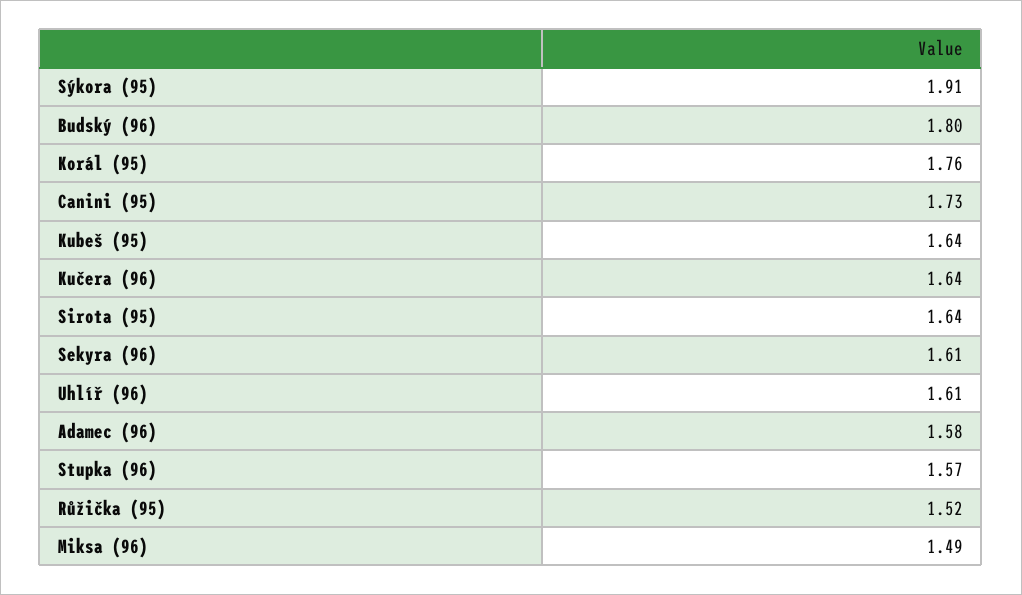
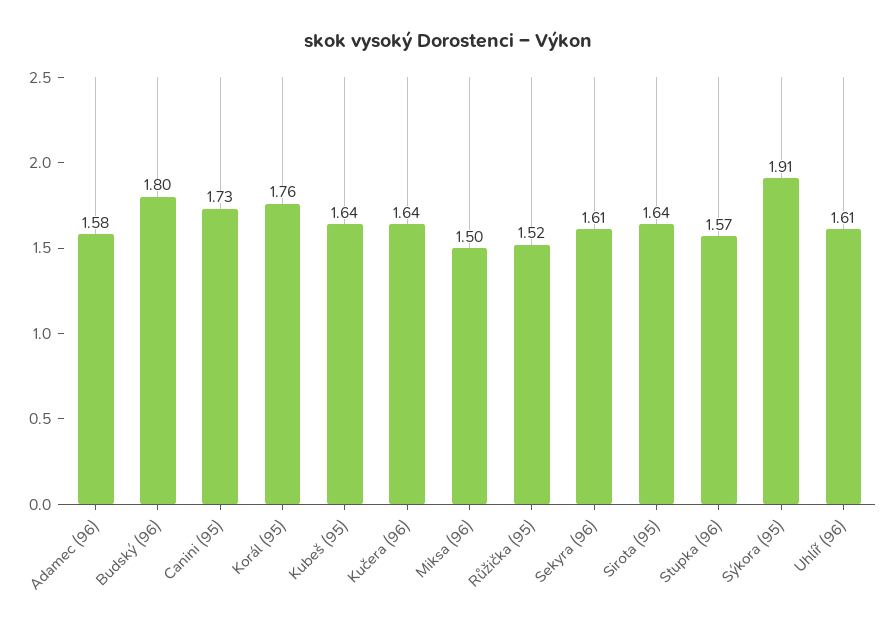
  {
    "Sýkora (95)": 1.91,
    "Budský (96)": 1.8,
    "Korál (95)": 1.76,
    "Canini (95)": 1.73,
    "Kubeš (95)": 1.64,
    "Kučera (96)": 1.64,
    "Sirota (95)": 1.64,
    "Sekyra (96)": 1.61,
    "Uhlíř (96)": 1.61,
    "Adamec (96)": 1.58,
    "Stupka (96)": 1.57,
    "Růžička (95)": 1.52,
-   "Miksa (96)": 1.49
+   "Miksa (96)": 1.5
  }

